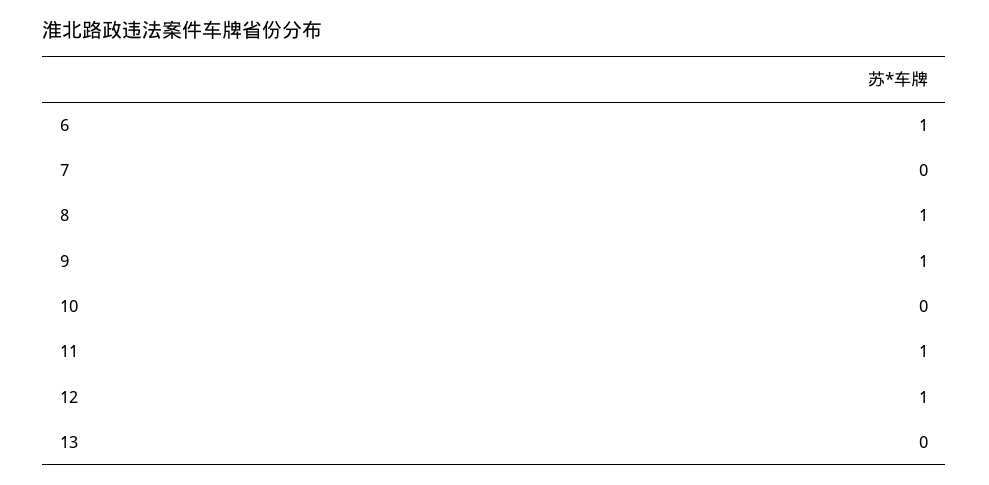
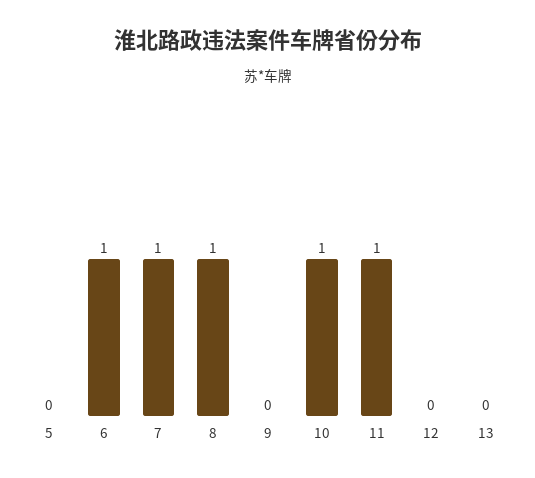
  {
    "6": 1,
-   "7": 0,
+   "7": 1,
    "8": 1,
-   "9": 1,
+   "9": 0,
-   "10": 0,
+   "10": 1,
    "11": 1,
-   "12": 1,
+   "12": 0,
-   "13": 0
+   "13": 0,
+   "5": 0
  }

